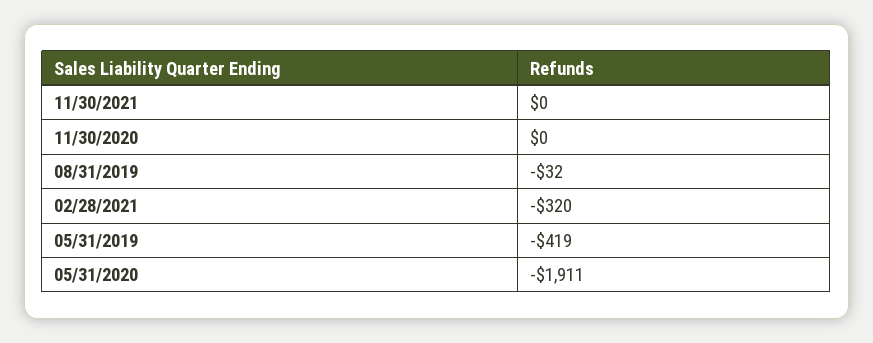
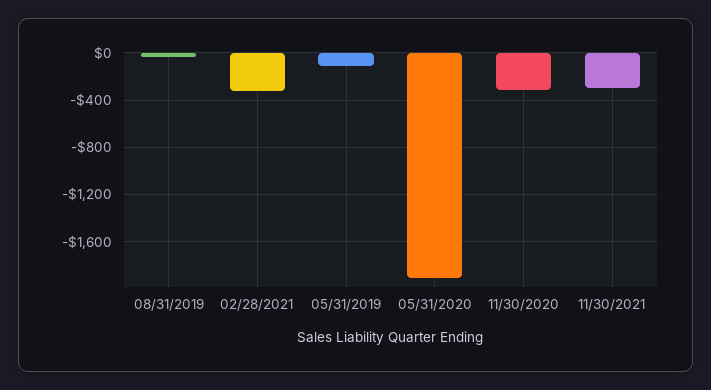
  {
-   "11/30/2021": 0,
+   "11/30/2021": -300,
-   "11/30/2020": 0,
+   "11/30/2020": -300,
    "08/31/2019": -32,
    "02/28/2021": -320,
-   "05/31/2019": -419,
+   "05/31/2019": -100,
    "05/31/2020": -1911
  }

